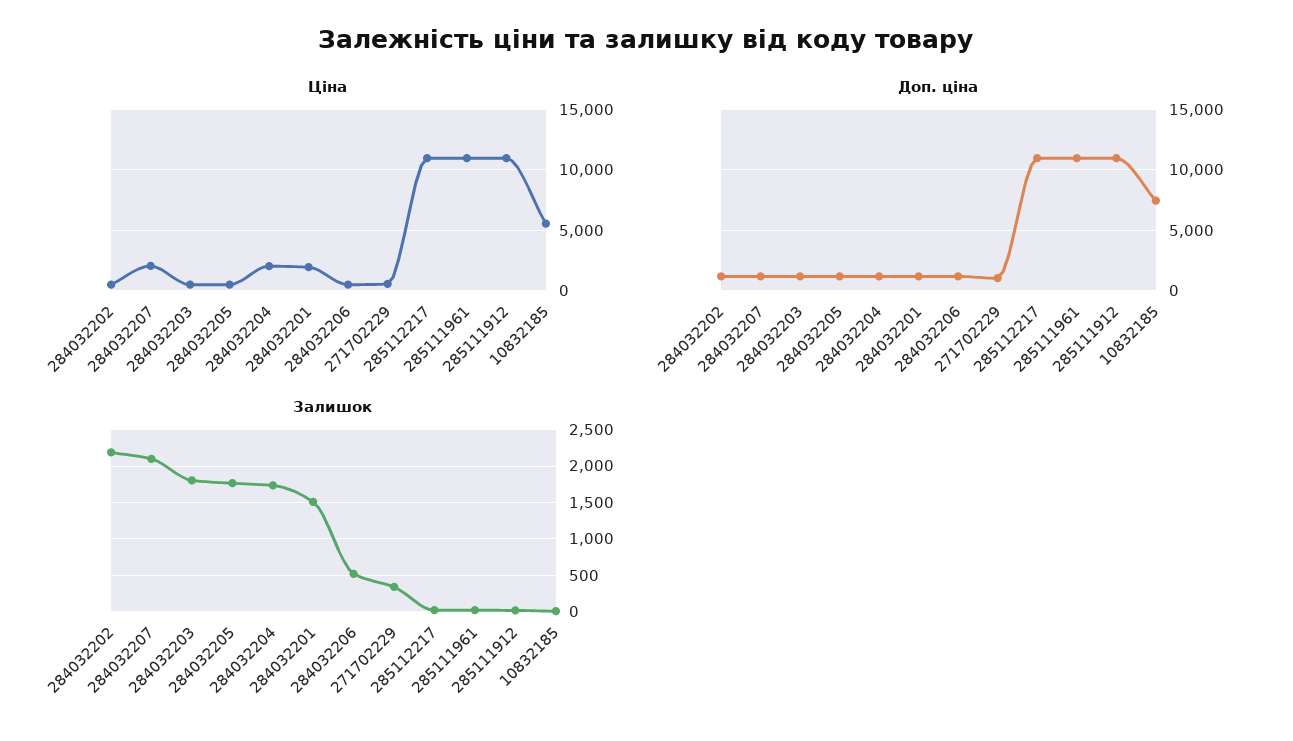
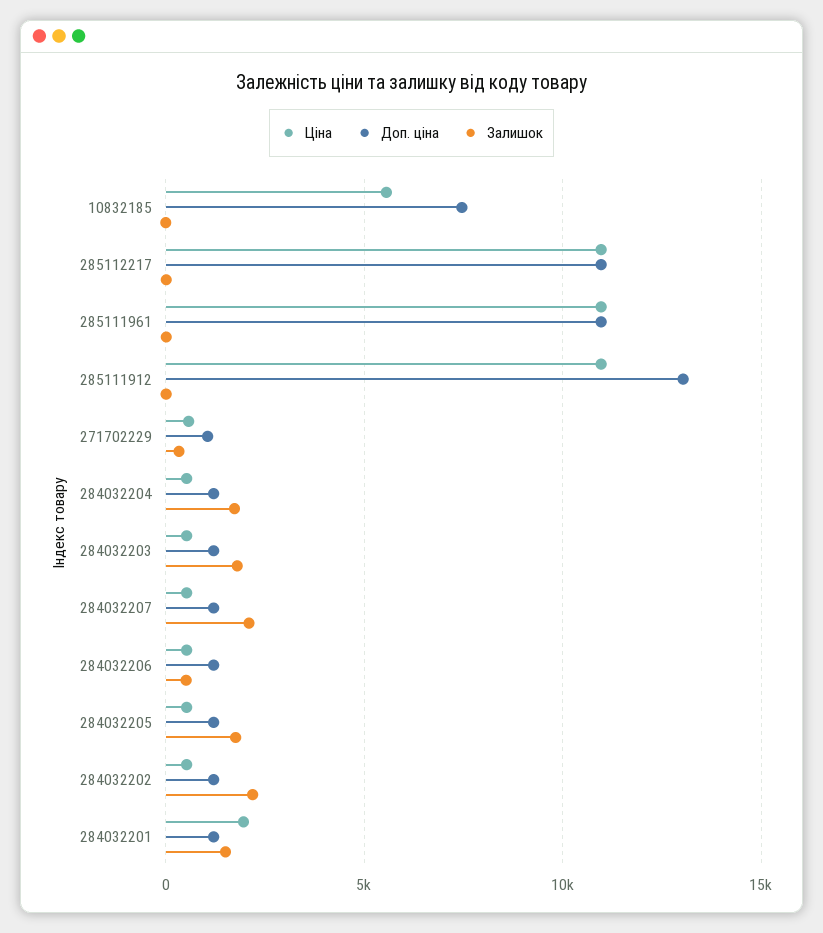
  {
    "Ціна": {
      "284032202": 500,
-     "284032207": 2000,
+     "284032207": 500,
      "284032203": 500,
      "284032205": 500,
-     "284032204": 2000,
+     "284032204": 500,
      "284032201": 2000,
      "284032206": 500,
      "271702229": 500,
      "285112217": 11000,
      "285111961": 11000,
      "285111912": 11000,
      "10832185": 5500
    },
    "Доп. ціна": {
      "284032202": 1000,
      "284032207": 1000,
      "284032203": 1000,
      "284032205": 1000,
      "284032204": 1000,
      "284032201": 1000,
      "284032206": 1000,
      "271702229": 1000,
      "285112217": 11000,
      "285111961": 11000,
-     "285111912": 11000,
+     "285111912": 13000,
      "10832185": 7500
    },
    "Залишок": {
      "284032202": 2200,
      "284032207": 2100,
      "284032203": 1800,
      "284032205": 1800,
      "284032204": 1700,
      "284032201": 1500,
      "284032206": 500,
      "271702229": 300,
      "285112217": 0,
      "285111961": 0,
      "285111912": 0,
      "10832185": 0
    }
  }

